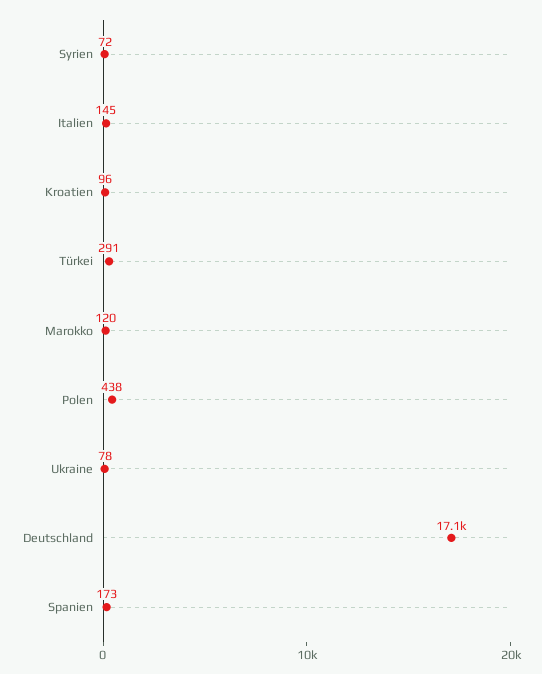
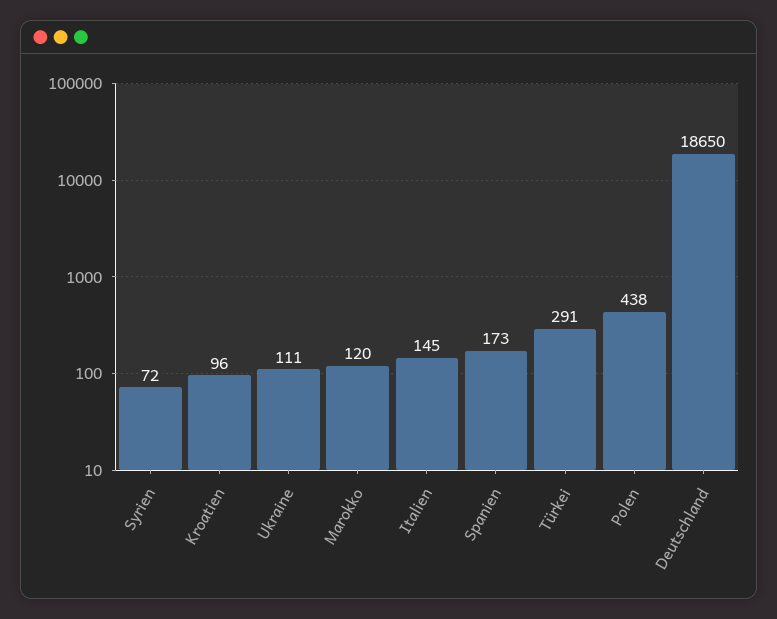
  {
    "Syrien": 72,
    "Italien": 145,
    "Kroatien": 96,
    "Türkei": 291,
    "Marokko": 120,
    "Polen": 438,
-   "Ukraine": 78,
+   "Ukraine": 111,
-   "Deutschland": 17100,
+   "Deutschland": 18650,
    "Spanien": 173
  }

